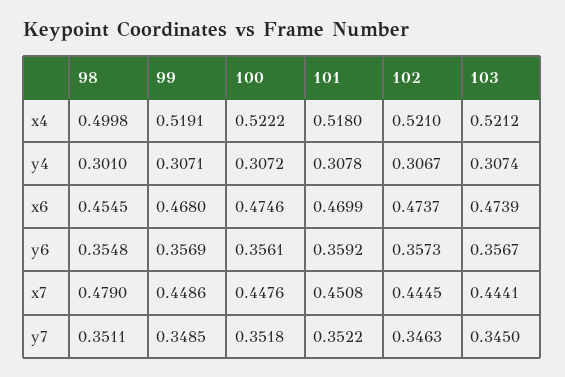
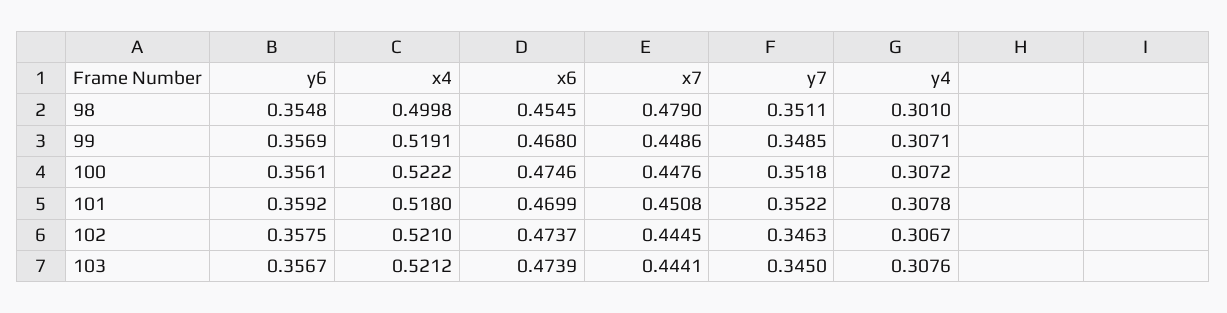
  {
    "98": {
      "x4": 0.4998,
      "y4": 0.301,
      "x6": 0.4545,
      "y6": 0.3548,
      "x7": 0.479,
      "y7": 0.3511
    },
    "99": {
      "x4": 0.5191,
      "y4": 0.3071,
      "x6": 0.468,
      "y6": 0.3569,
      "x7": 0.4486,
      "y7": 0.3485
    },
    "100": {
      "x4": 0.5222,
      "y4": 0.3072,
      "x6": 0.4746,
      "y6": 0.3561,
      "x7": 0.4476,
      "y7": 0.3518
    },
    "101": {
      "x4": 0.518,
      "y4": 0.3078,
      "x6": 0.4699,
      "y6": 0.3592,
      "x7": 0.4508,
      "y7": 0.3522
    },
    "102": {
      "x4": 0.521,
      "y4": 0.3067,
      "x6": 0.4737,
-     "y6": 0.3573,
+     "y6": 0.3575,
      "x7": 0.4445,
      "y7": 0.3463
    },
    "103": {
      "x4": 0.5212,
-     "y4": 0.3074,
+     "y4": 0.3076,
      "x6": 0.4739,
      "y6": 0.3567,
      "x7": 0.4441,
      "y7": 0.345
    }
  }

